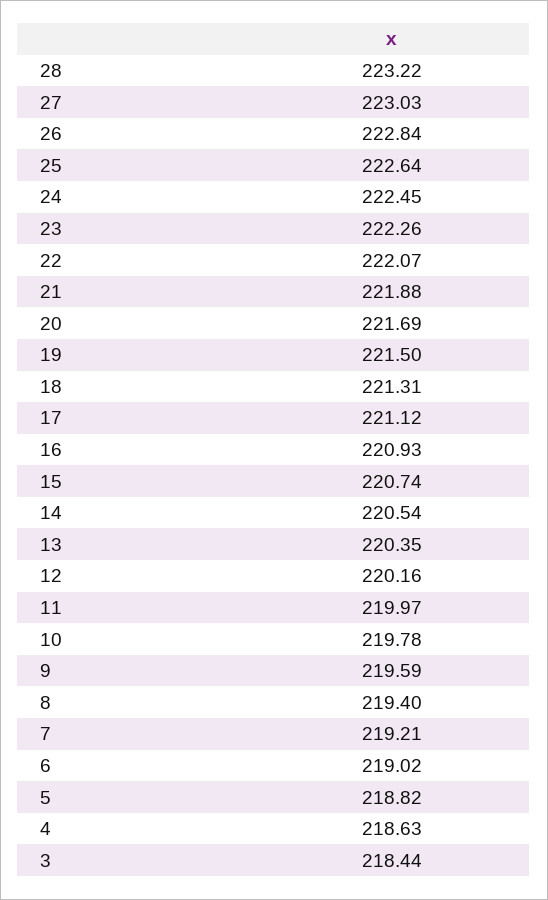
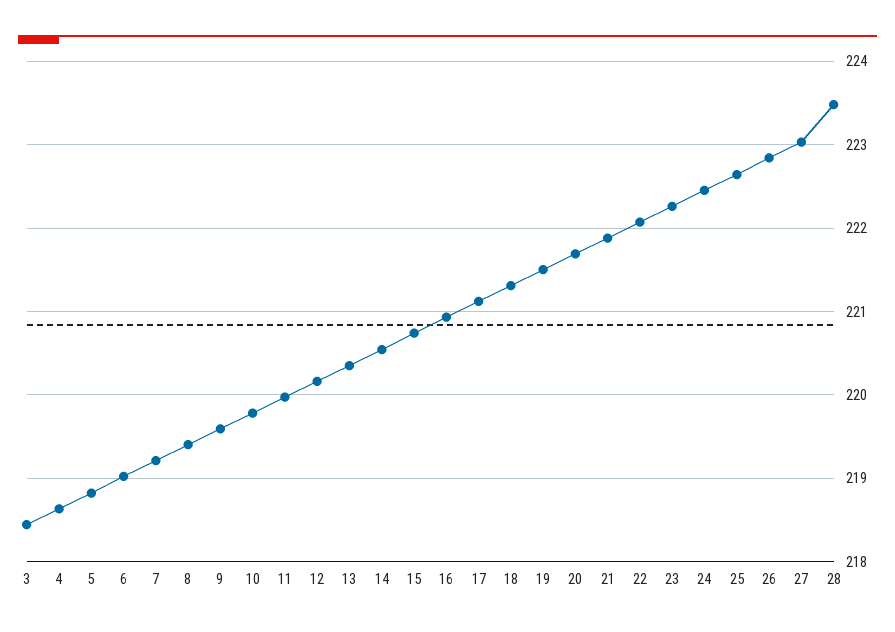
  {
-   "28": 223.22,
+   "28": 223.5,
    "27": 223.03,
    "26": 222.84,
    "25": 222.64,
    "24": 222.45,
    "23": 222.26,
    "22": 222.07,
    "21": 221.88,
    "20": 221.69,
    "19": 221.5,
    "18": 221.31,
    "17": 221.12,
    "16": 220.93,
    "15": 220.74,
    "14": 220.54,
    "13": 220.35,
    "12": 220.16,
    "11": 219.97,
    "10": 219.78,
    "9": 219.59,
    "8": 219.4,
    "7": 219.21,
    "6": 219.02,
    "5": 218.82,
    "4": 218.63,
    "3": 218.44
  }

